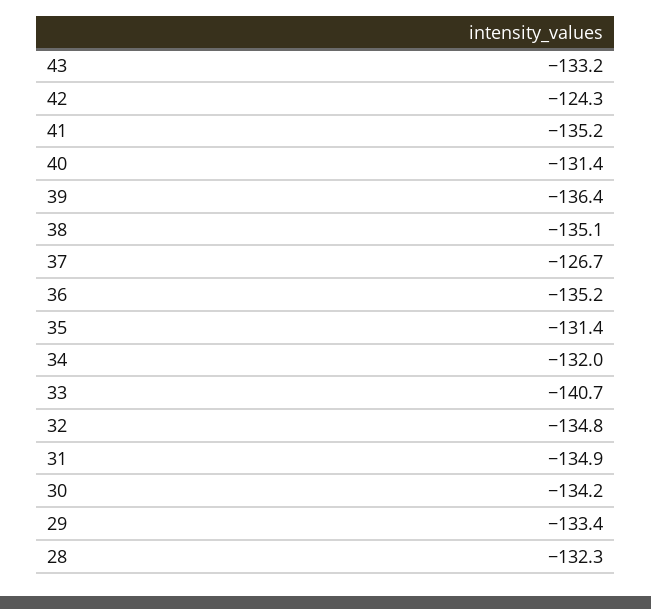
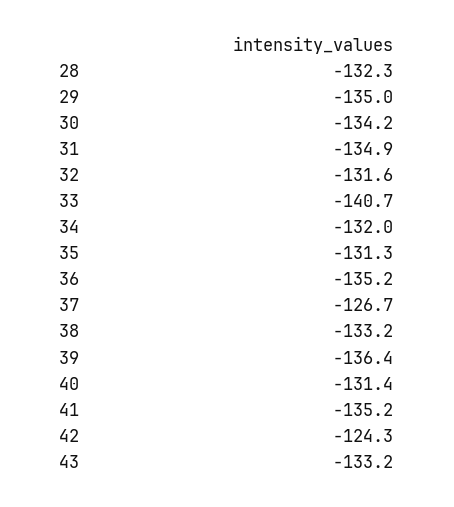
  {
    "43": -133.2,
    "42": -124.3,
    "41": -135.2,
    "40": -131.4,
    "39": -136.4,
-   "38": -135.1,
+   "38": -133.2,
    "37": -126.7,
    "36": -135.2,
-   "35": -131.4,
+   "35": -131.3,
    "34": -132,
    "33": -140.7,
-   "32": -134.8,
+   "32": -131.6,
    "31": -134.9,
    "30": -134.2,
-   "29": -133.4,
+   "29": -135,
    "28": -132.3
  }

